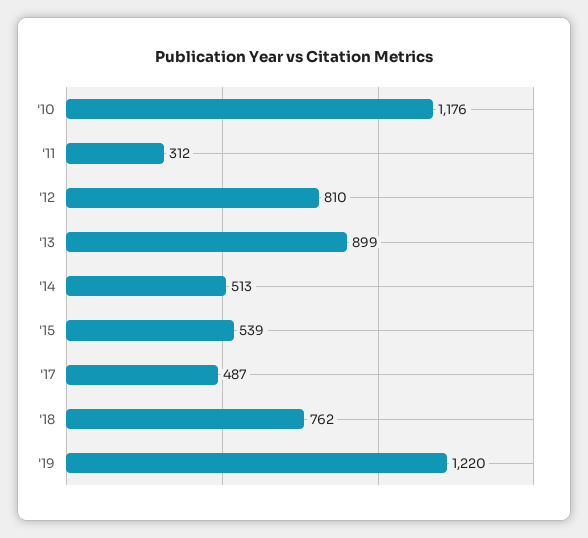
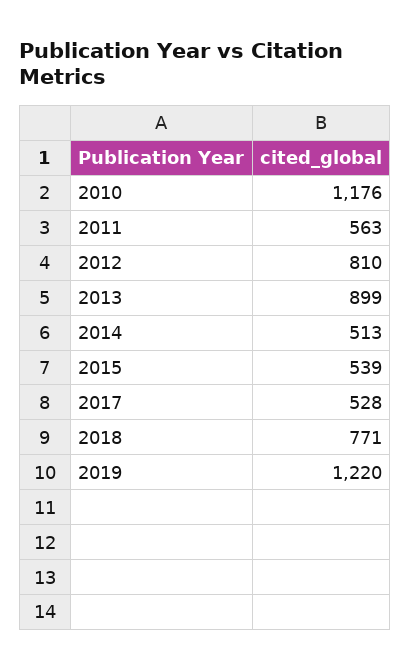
  {
    "'10": 1176,
-   "'11": 312,
+   "'11": 563,
    "'12": 810,
    "'13": 899,
    "'14": 513,
    "'15": 539,
-   "'17": 487,
+   "'17": 528,
-   "'18": 762,
+   "'18": 771,
    "'19": 1220
  }

